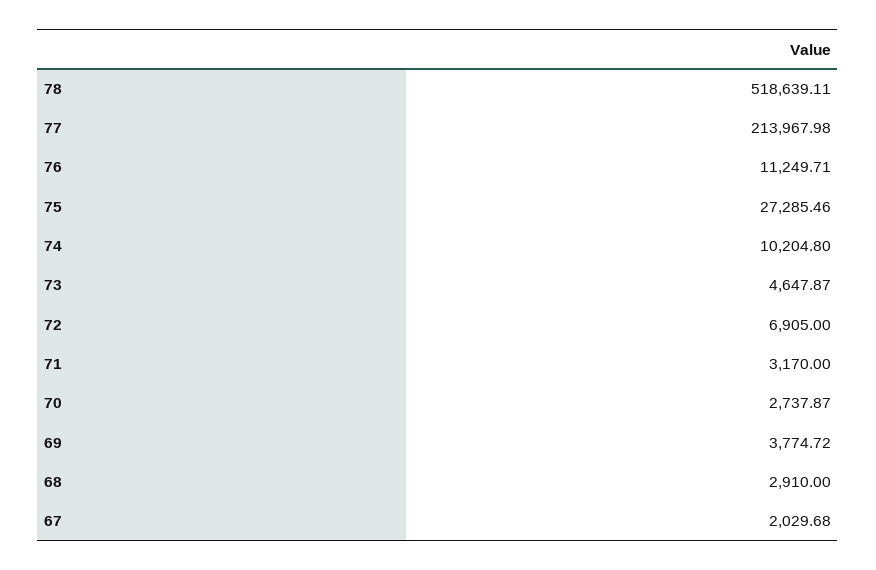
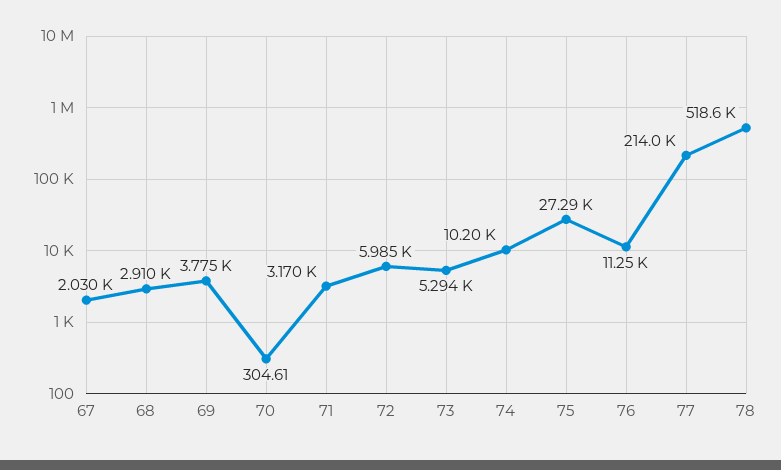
  {
    "78": 518639.11,
    "77": 213967.98,
    "76": 11249.71,
    "75": 27285.46,
    "74": 10204.8,
-   "73": 4647.87,
+   "73": 5294,
-   "72": 6905,
+   "72": 5985,
    "71": 3170,
-   "70": 2737.87,
+   "70": 304.61,
    "69": 3774.72,
    "68": 2910,
    "67": 2029.68
  }

